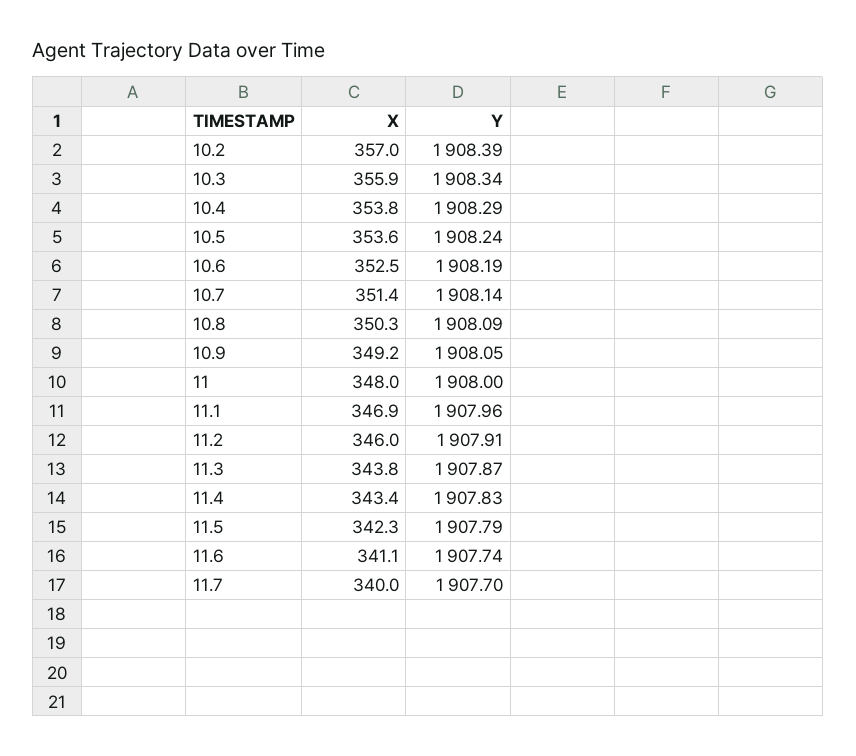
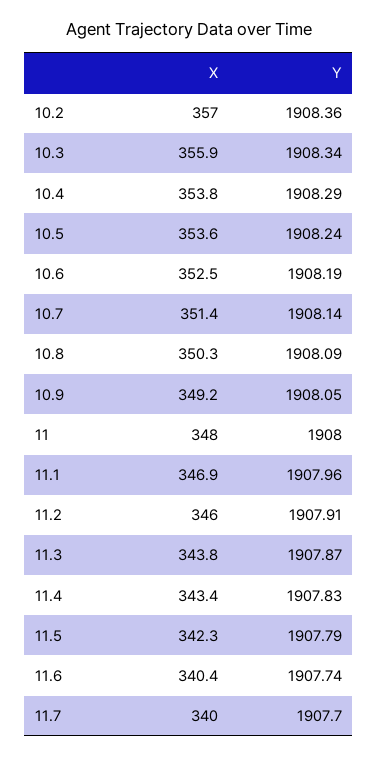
  {
    "X": {
      "10.2": 357,
      "10.3": 355.9,
      "10.4": 353.8,
      "10.5": 353.6,
      "10.6": 352.5,
      "10.7": 351.4,
      "10.8": 350.3,
      "10.9": 349.2,
      "11": 348,
      "11.1": 346.9,
      "11.2": 346,
      "11.3": 343.8,
      "11.4": 343.4,
      "11.5": 342.3,
-     "11.6": 341.1,
+     "11.6": 340.4,
      "11.7": 340
    },
    "Y": {
-     "10.2": 1908.39,
+     "10.2": 1908.36,
      "10.3": 1908.34,
      "10.4": 1908.29,
      "10.5": 1908.24,
      "10.6": 1908.19,
      "10.7": 1908.14,
      "10.8": 1908.09,
      "10.9": 1908.05,
      "11": 1908,
      "11.1": 1907.96,
      "11.2": 1907.91,
      "11.3": 1907.87,
      "11.4": 1907.83,
      "11.5": 1907.79,
      "11.6": 1907.74,
      "11.7": 1907.7
    }
  }

